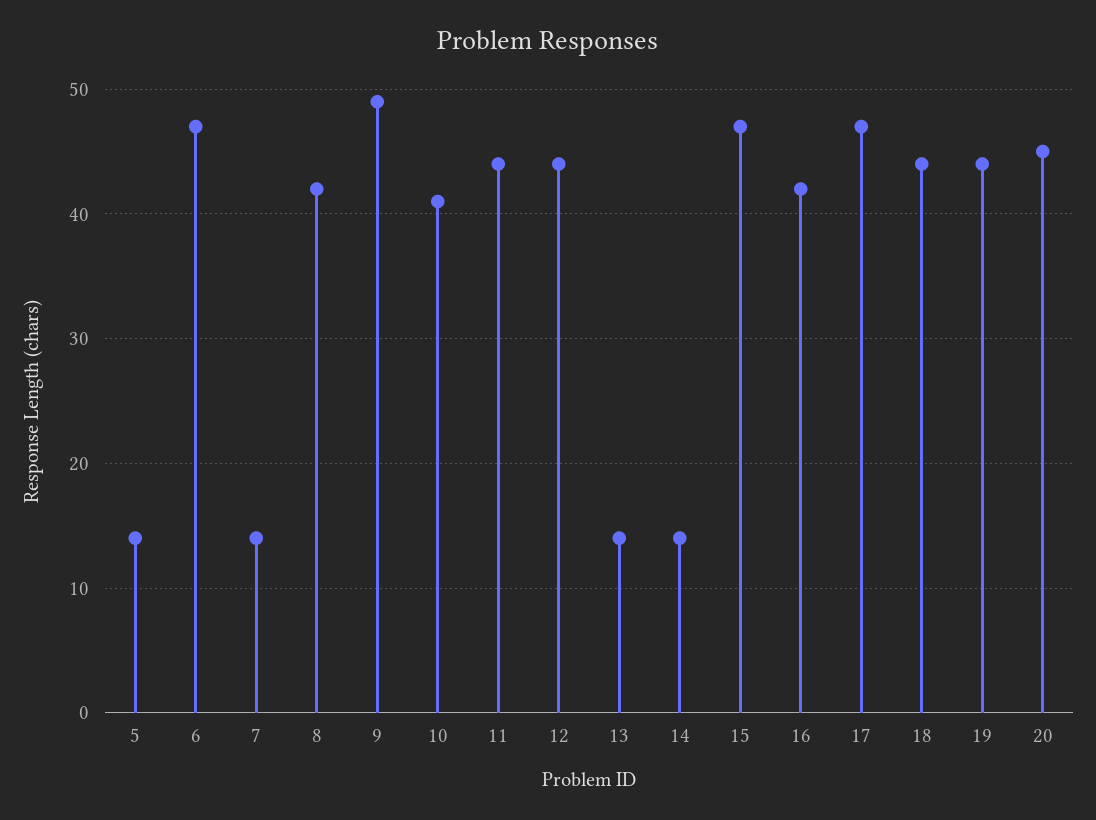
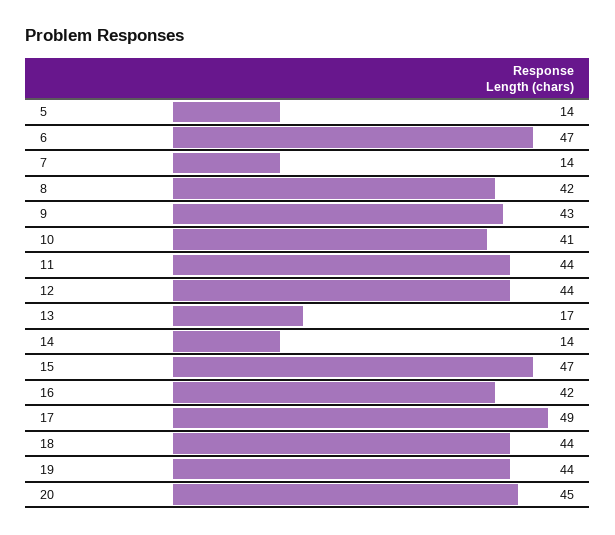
  {
    "5": 14,
    "6": 47,
    "7": 14,
    "8": 42,
-   "9": 49,
+   "9": 43,
    "10": 41,
    "11": 44,
    "12": 44,
-   "13": 14,
+   "13": 17,
    "14": 14,
    "15": 47,
    "16": 42,
-   "17": 47,
+   "17": 49,
    "18": 44,
    "19": 44,
    "20": 45
  }

